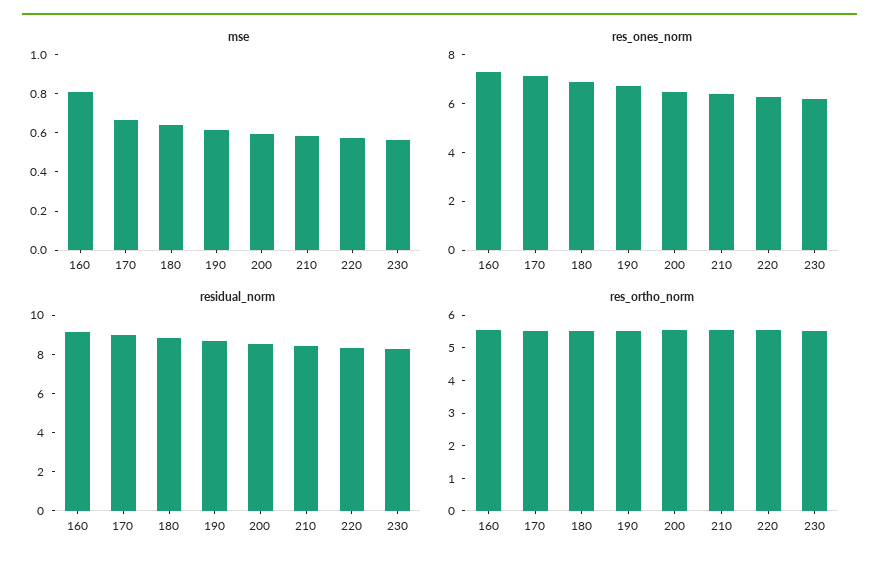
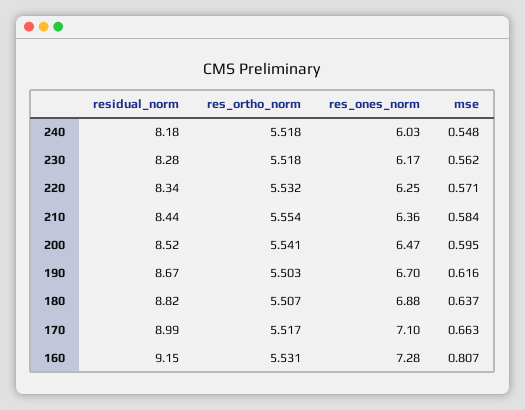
  {
    "mse": {
      "160": 0.807,
      "170": 0.663,
      "180": 0.637,
      "190": 0.616,
      "200": 0.595,
      "210": 0.584,
      "220": 0.571,
-     "230": 0.562
+     "230": 0.562,
+     "240": 0.548
    },
    "res_ones_norm": {
      "160": 7.28,
      "170": 7.1,
      "180": 6.88,
      "190": 6.7,
      "200": 6.47,
      "210": 6.36,
      "220": 6.25,
-     "230": 6.17
+     "230": 6.17,
+     "240": 6.03
    },
    "residual_norm": {
      "160": 9.15,
      "170": 8.99,
      "180": 8.82,
      "190": 8.67,
      "200": 8.52,
      "210": 8.44,
      "220": 8.34,
-     "230": 8.28
+     "230": 8.28,
+     "240": 8.18
    },
    "res_ortho_norm": {
      "160": 5.531,
      "170": 5.517,
      "180": 5.507,
      "190": 5.503,
      "200": 5.541,
      "210": 5.554,
      "220": 5.532,
-     "230": 5.518
+     "230": 5.518,
+     "240": 5.518
    }
  }

